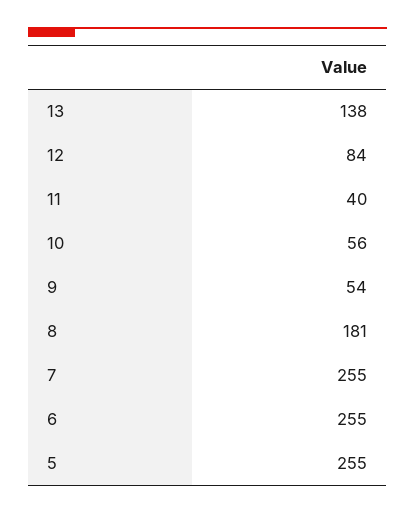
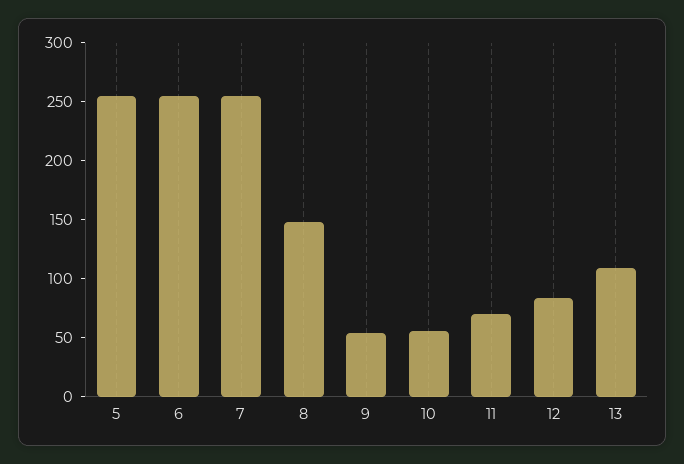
  {
-   "13": 138,
+   "13": 110,
    "12": 84,
-   "11": 40,
+   "11": 70,
    "10": 56,
    "9": 54,
-   "8": 181,
+   "8": 150,
    "7": 255,
    "6": 255,
    "5": 255
  }

